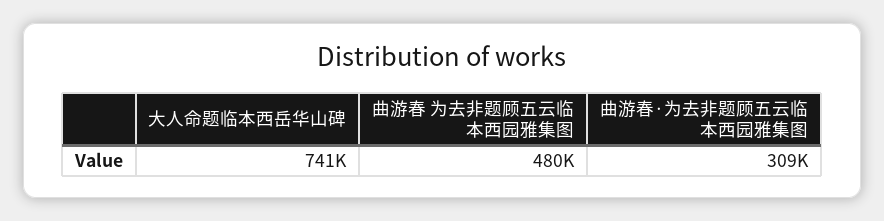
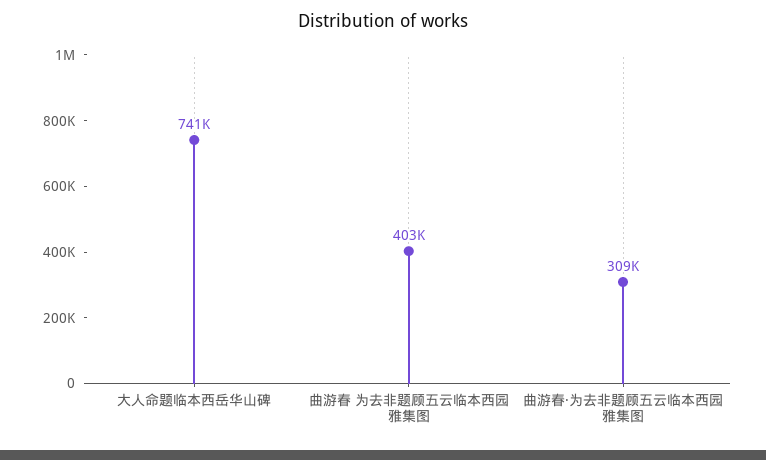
  {
    "大人命题临本西岳华山碑": 741000,
-   "曲游春 为去非题顾五云临本西园雅集图": 480000,
+   "曲游春 为去非题顾五云临本西园雅集图": 403000,
    "曲游春·为去非题顾五云临本西园雅集图": 309000
  }

